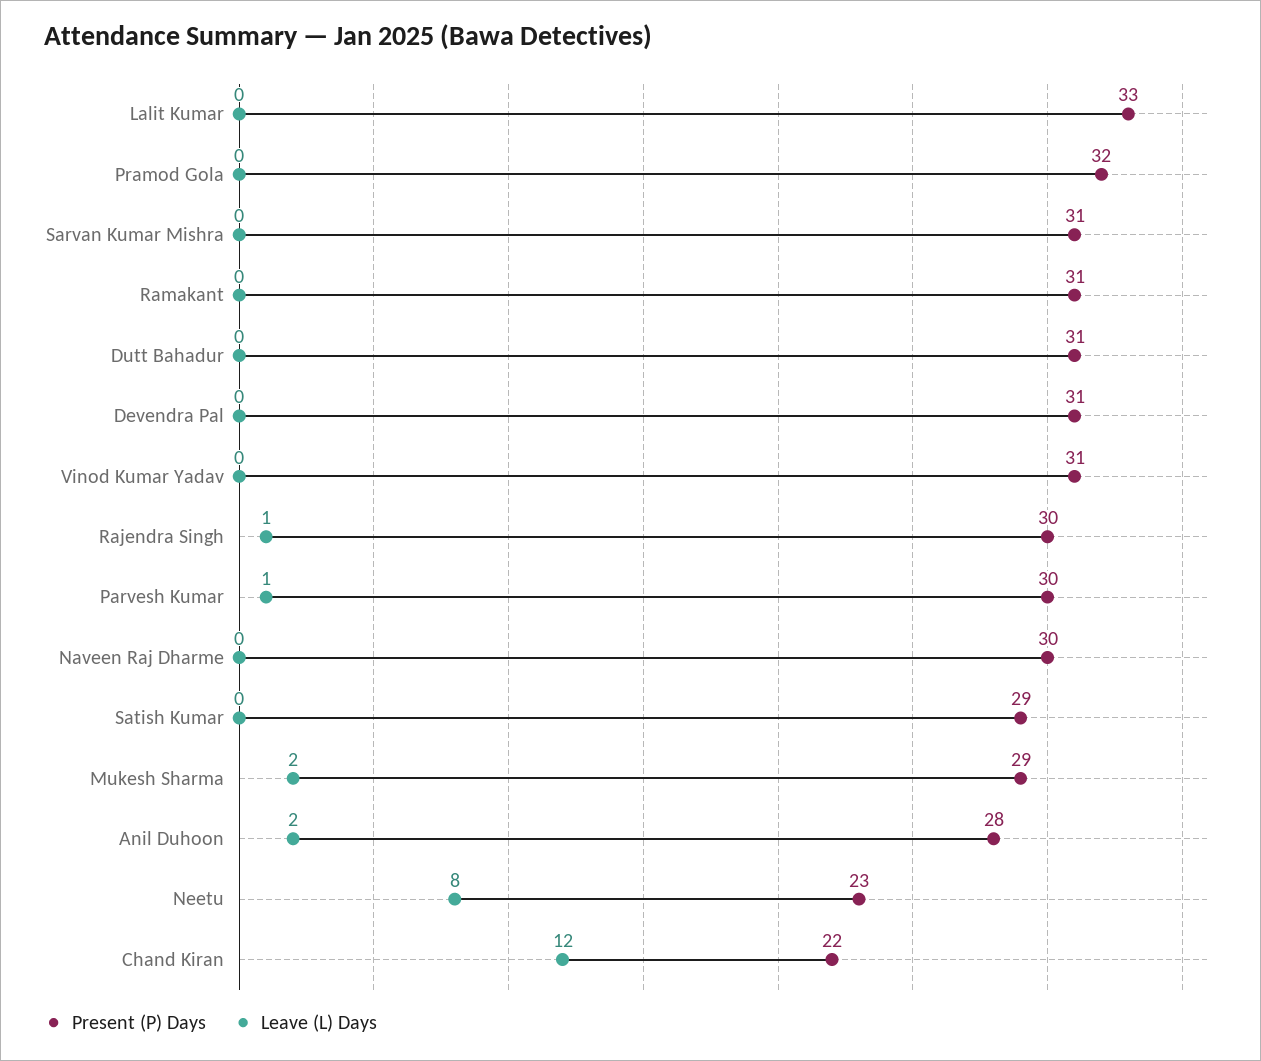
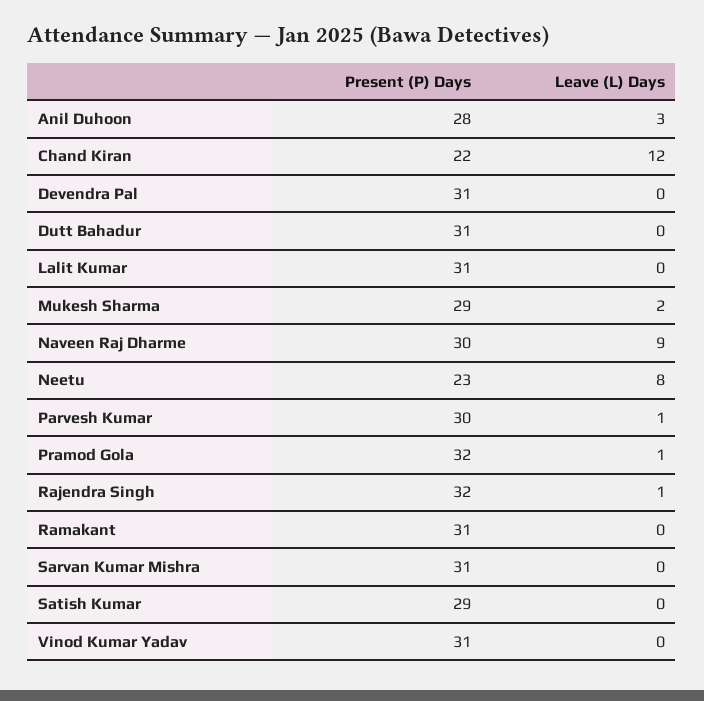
  {
    "Present (P) Days": {
-     "Lalit Kumar": 33,
+     "Lalit Kumar": 31,
      "Pramod Gola": 32,
      "Sarvan Kumar Mishra": 31,
      "Ramakant": 31,
      "Dutt Bahadur": 31,
      "Devendra Pal": 31,
      "Vinod Kumar Yadav": 31,
-     "Rajendra Singh": 30,
+     "Rajendra Singh": 32,
      "Parvesh Kumar": 30,
      "Naveen Raj Dharme": 30,
      "Satish Kumar": 29,
      "Mukesh Sharma": 29,
      "Anil Duhoon": 28,
      "Neetu": 23,
      "Chand Kiran": 22
    },
    "Leave (L) Days": {
      "Lalit Kumar": 0,
-     "Pramod Gola": 0,
+     "Pramod Gola": 1,
      "Sarvan Kumar Mishra": 0,
      "Ramakant": 0,
      "Dutt Bahadur": 0,
      "Devendra Pal": 0,
      "Vinod Kumar Yadav": 0,
      "Rajendra Singh": 1,
      "Parvesh Kumar": 1,
-     "Naveen Raj Dharme": 0,
+     "Naveen Raj Dharme": 9,
      "Satish Kumar": 0,
      "Mukesh Sharma": 2,
-     "Anil Duhoon": 2,
+     "Anil Duhoon": 3,
      "Neetu": 8,
      "Chand Kiran": 12
    }
  }

